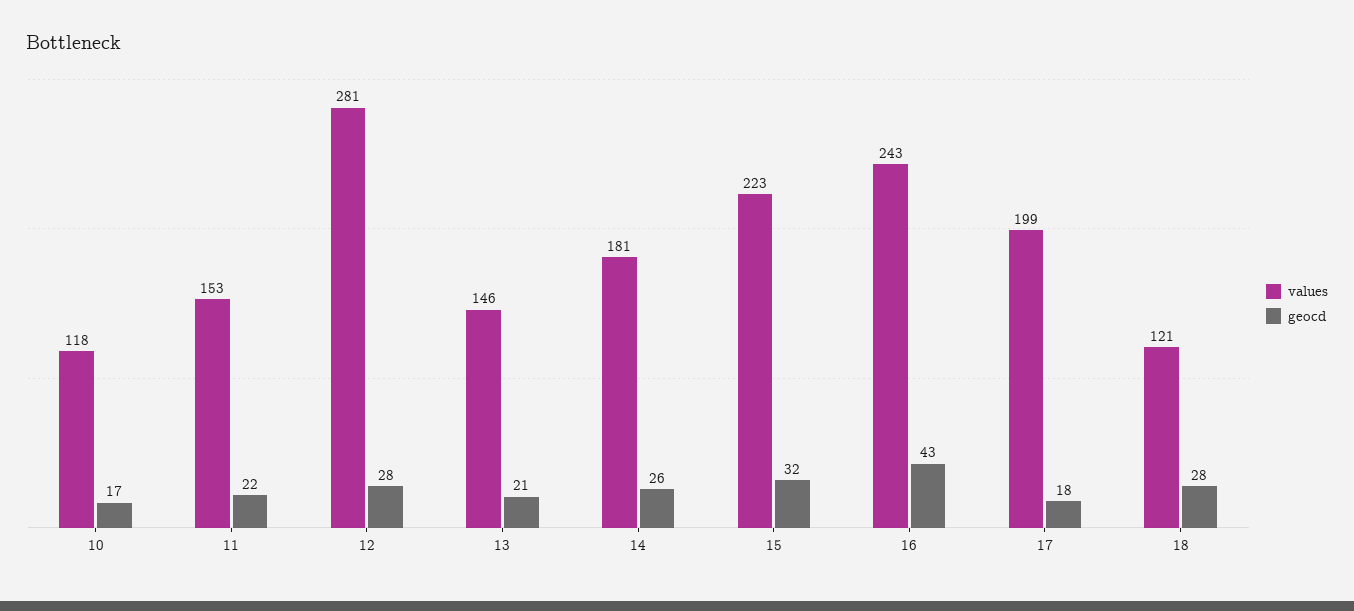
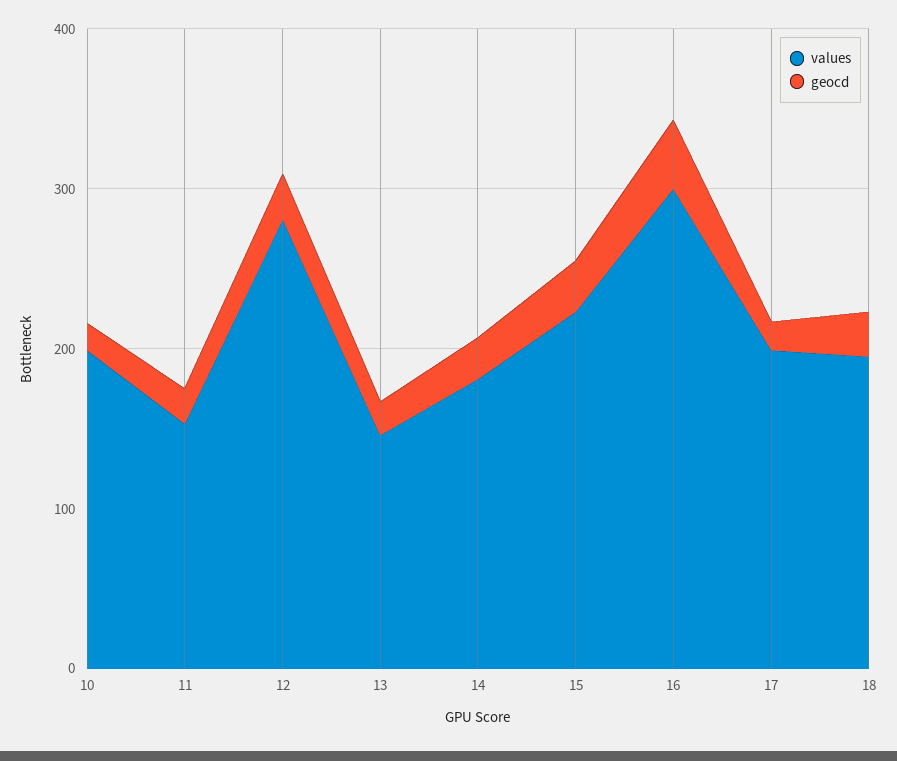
  {
    "values": {
-     "10": 118,
+     "10": 200,
      "11": 153,
      "12": 281,
      "13": 146,
      "14": 181,
      "15": 223,
-     "16": 243,
+     "16": 300,
      "17": 199,
-     "18": 121
+     "18": 200
    },
    "geocd": {
      "10": 17,
      "11": 22,
      "12": 28,
      "13": 21,
      "14": 26,
      "15": 32,
      "16": 43,
      "17": 18,
      "18": 28
    }
  }

